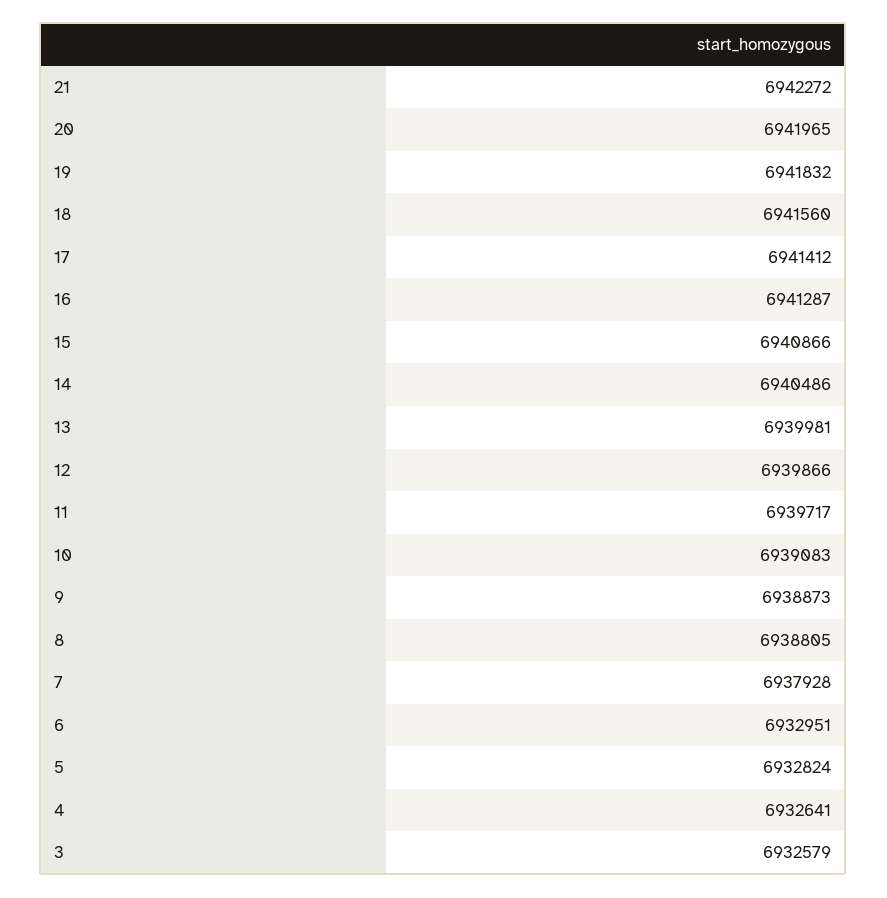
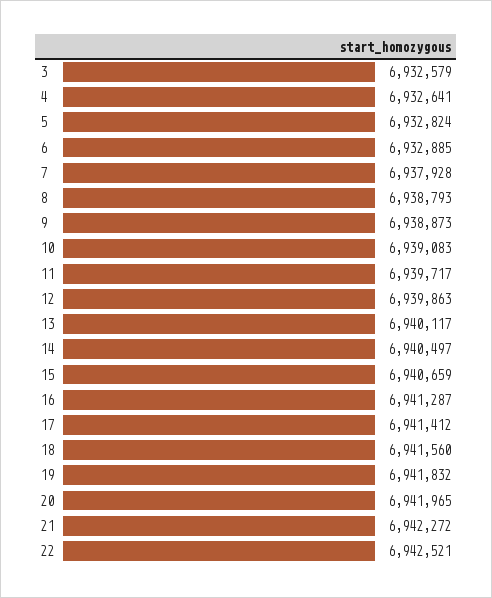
  {
    "21": 6942272,
    "20": 6941965,
    "19": 6941832,
    "18": 6941560,
    "17": 6941412,
    "16": 6941287,
-   "15": 6940866,
+   "15": 6940659,
-   "14": 6940486,
+   "14": 6940497,
-   "13": 6939981,
+   "13": 6940117,
-   "12": 6939866,
+   "12": 6939863,
    "11": 6939717,
    "10": 6939083,
    "9": 6938873,
-   "8": 6938805,
+   "8": 6938793,
    "7": 6937928,
-   "6": 6932951,
+   "6": 6932885,
    "5": 6932824,
    "4": 6932641,
-   "3": 6932579
+   "3": 6932579,
+   "22": 6942521
  }

